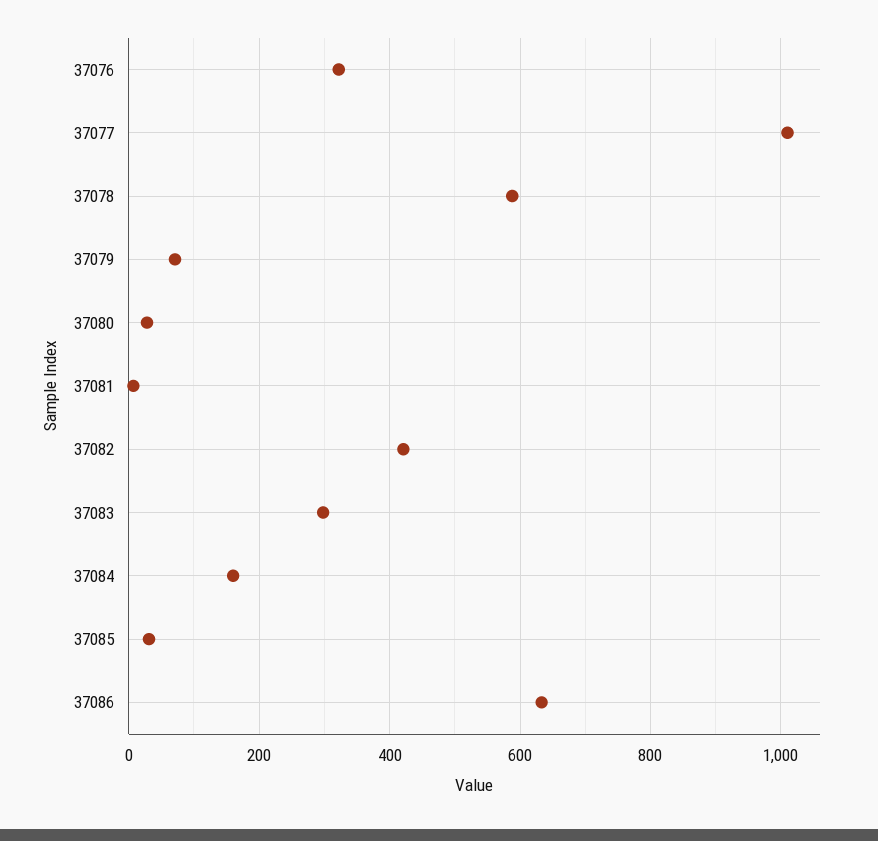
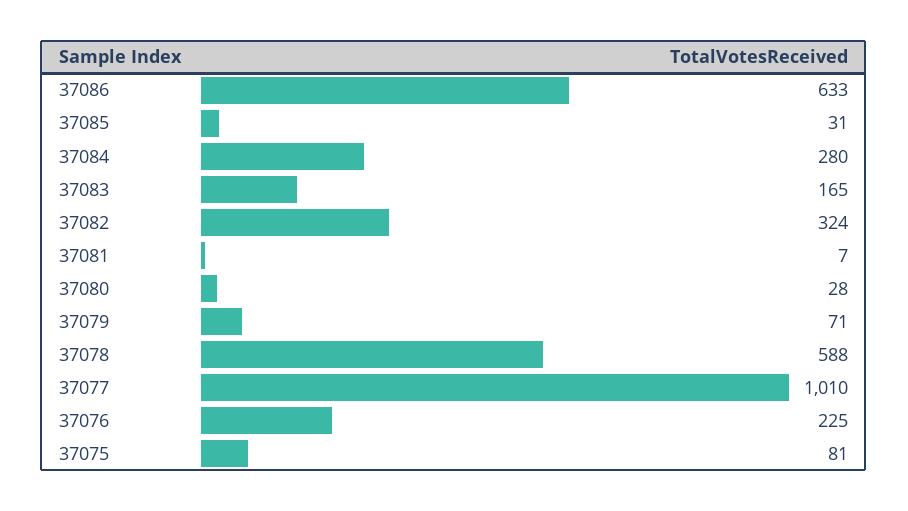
  {
-   "37076": 320,
+   "37076": 225,
    "37077": 1010,
    "37078": 588,
    "37079": 71,
    "37080": 28,
    "37081": 7,
-   "37082": 420,
+   "37082": 324,
-   "37083": 300,
+   "37083": 165,
-   "37084": 160,
+   "37084": 280,
    "37085": 31,
-   "37086": 633
+   "37086": 633,
+   "37075": 81
  }

